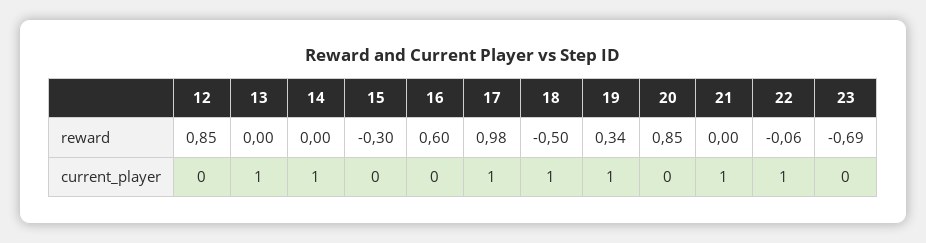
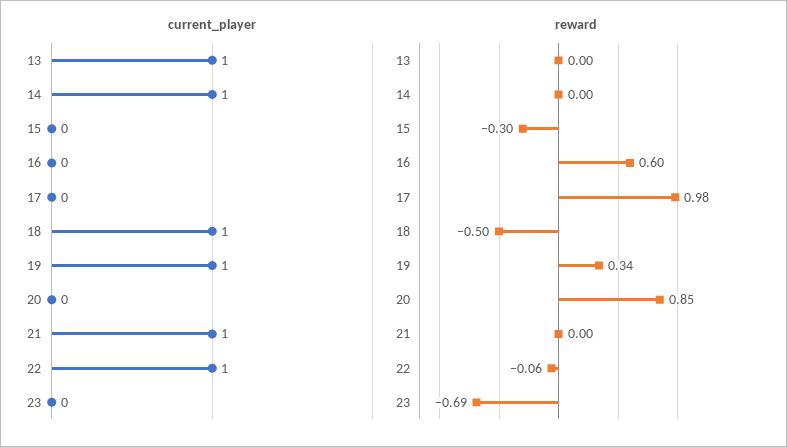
  {
    "reward": {
-     "12": 0.85,
      "13": 0,
      "14": 0,
      "15": -0.3,
      "16": 0.6,
      "17": 0.98,
      "18": -0.5,
      "19": 0.34,
      "20": 0.85,
      "21": 0,
      "22": -0.06,
      "23": -0.69
    },
    "current_player": {
-     "12": 0,
      "13": 1,
      "14": 1,
      "15": 0,
      "16": 0,
-     "17": 1,
+     "17": 0,
      "18": 1,
      "19": 1,
      "20": 0,
      "21": 1,
      "22": 1,
      "23": 0
    }
  }

